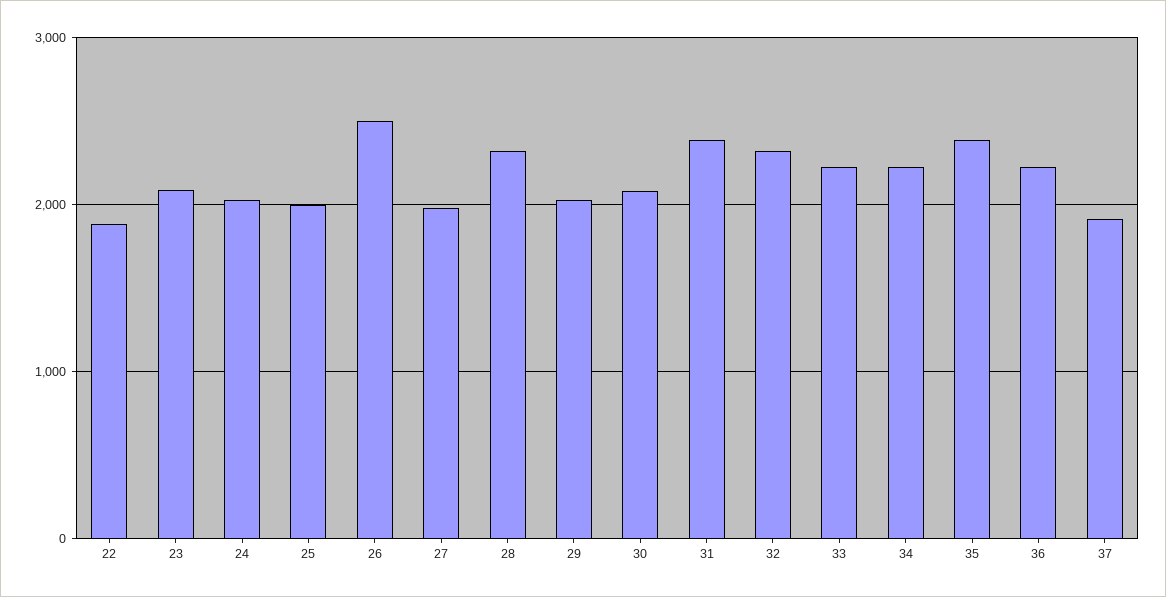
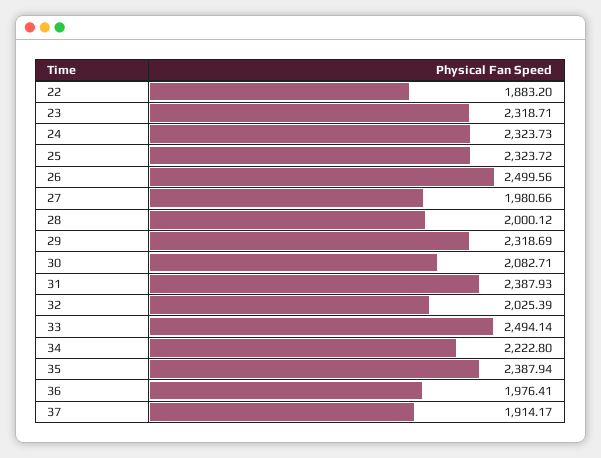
  {
    "22": 1883.2,
-   "23": 2100,
+   "23": 2318.71,
-   "24": 2000,
+   "24": 2323.73,
-   "25": 2000,
+   "25": 2323.72,
    "26": 2499.56,
    "27": 1980.66,
-   "28": 2300,
+   "28": 2000.12,
-   "29": 2000,
+   "29": 2318.69,
    "30": 2082.71,
    "31": 2387.93,
-   "32": 2300,
+   "32": 2025.39,
-   "33": 2200,
+   "33": 2494.14,
    "34": 2222.8,
    "35": 2387.94,
-   "36": 2200,
+   "36": 1976.41,
    "37": 1914.17
  }

